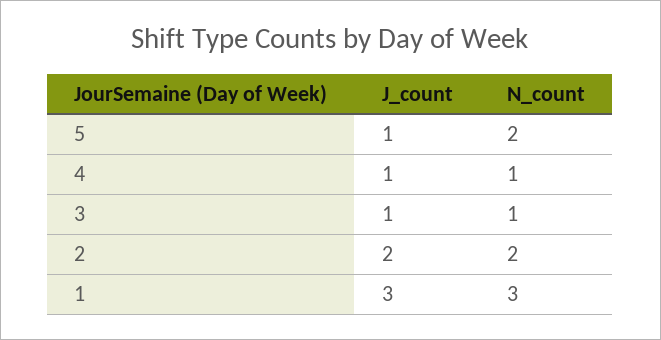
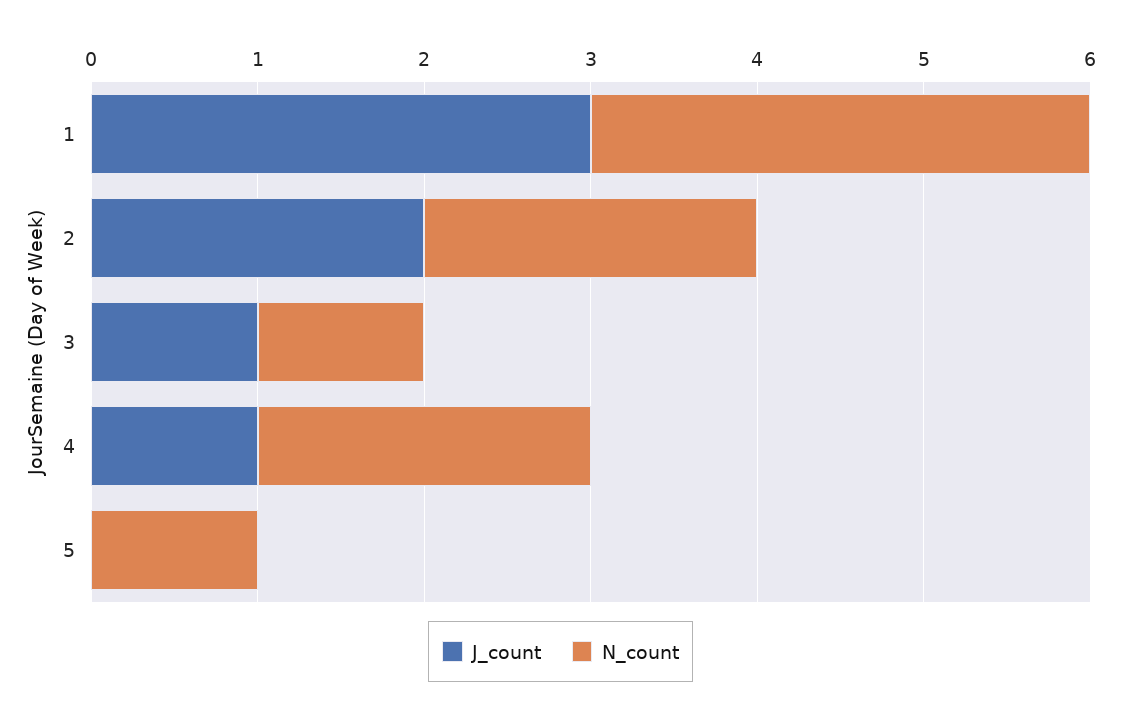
  {
    "J_count": {
-     "5": 1,
+     "5": 0,
      "4": 1,
      "3": 1,
      "2": 2,
      "1": 3
    },
    "N_count": {
-     "5": 2,
+     "5": 1,
-     "4": 1,
+     "4": 2,
      "3": 1,
      "2": 2,
      "1": 3
    }
  }

